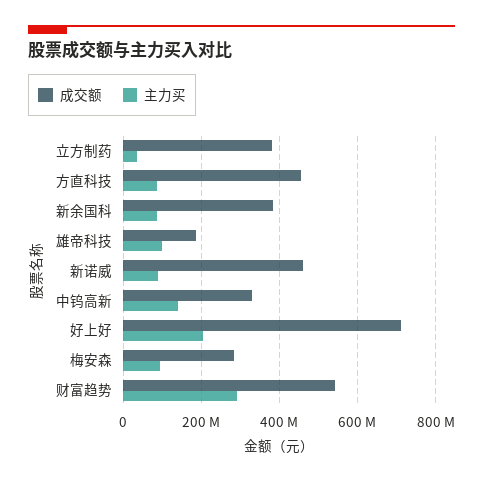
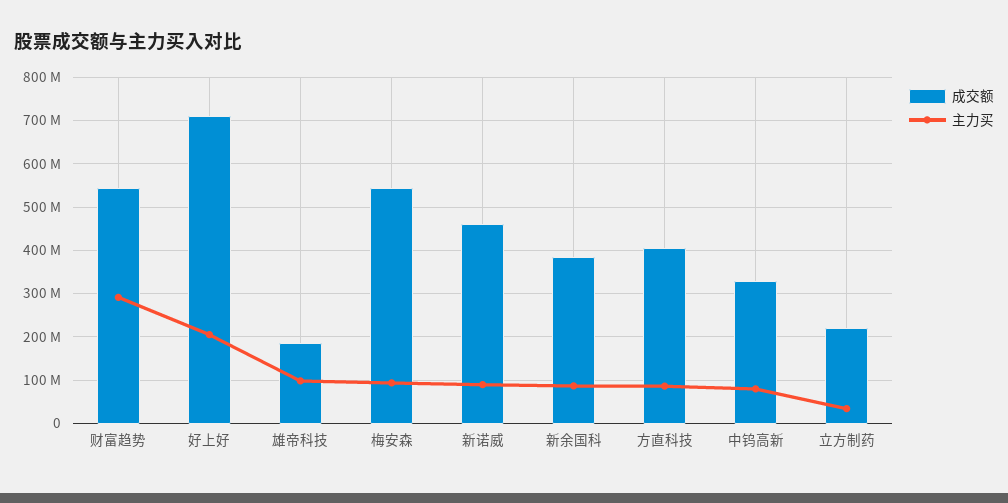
  {
    "成交额": {
-     "立方制药": 380000000,
+     "立方制药": 220000000,
-     "方直科技": 460000000,
+     "方直科技": 400000000,
      "新余国科": 380000000,
      "雄帝科技": 180000000,
      "新诺威": 460000000,
      "中钨高新": 320000000,
      "好上好": 720000000,
-     "梅安森": 280000000,
+     "梅安森": 540000000,
      "财富趋势": 540000000
    },
    "主力买": {
      "立方制药": 40000000,
      "方直科技": 80000000,
      "新余国科": 80000000,
      "雄帝科技": 100000000,
      "新诺威": 100000000,
-     "中钨高新": 140000000,
+     "中钨高新": 80000000,
      "好上好": 200000000,
      "梅安森": 100000000,
      "财富趋势": 300000000
    }
  }

